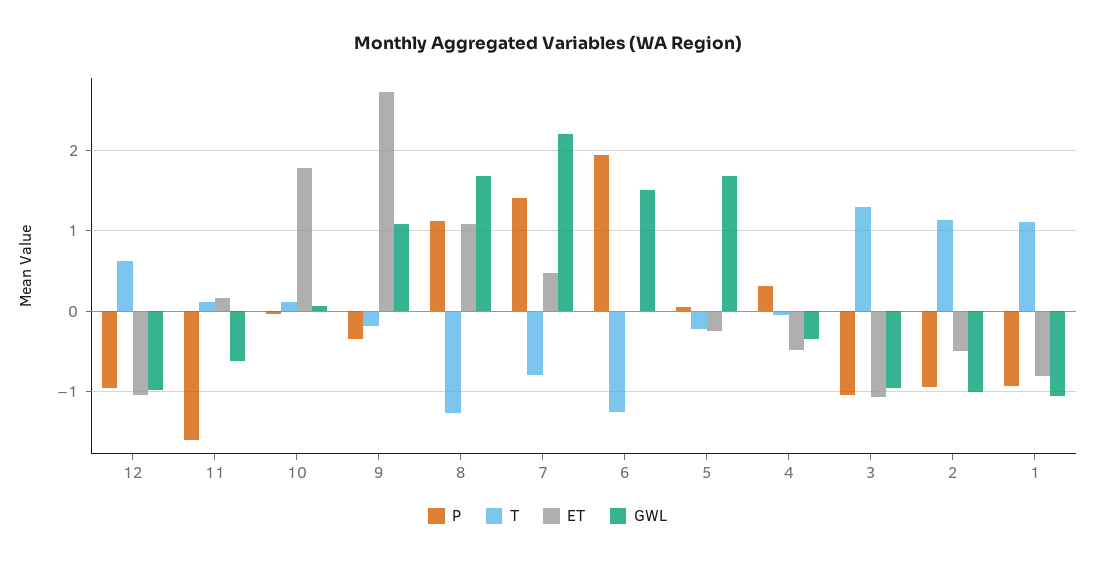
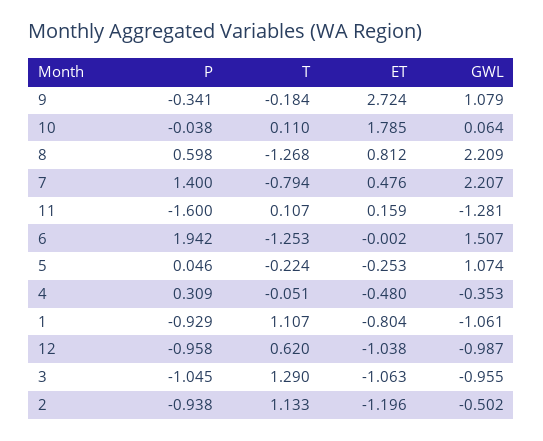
  {
    "P": {
      "12": -0.958,
      "11": -1.6,
      "10": -0.038,
      "9": -0.341,
-     "8": 1.1,
+     "8": 0.598,
      "7": 1.4,
      "6": 1.942,
      "5": 0.046,
      "4": 0.309,
      "3": -1.045,
      "2": -0.938,
      "1": -0.929
    },
    "T": {
      "12": 0.62,
      "11": 0.107,
      "10": 0.11,
      "9": -0.184,
      "8": -1.268,
      "7": -0.794,
      "6": -1.253,
      "5": -0.224,
      "4": -0.051,
      "3": 1.29,
      "2": 1.133,
      "1": 1.107
    },
    "ET": {
      "12": -1.038,
      "11": 0.159,
      "10": 1.785,
      "9": 2.724,
-     "8": 1.1,
+     "8": 0.812,
      "7": 0.476,
      "6": -0.002,
      "5": -0.253,
      "4": -0.48,
      "3": -1.063,
-     "2": -0.5,
+     "2": -1.196,
      "1": -0.804
    },
    "GWL": {
      "12": -0.987,
-     "11": -0.6,
+     "11": -1.281,
      "10": 0.064,
      "9": 1.079,
-     "8": 1.7,
+     "8": 2.209,
      "7": 2.207,
      "6": 1.507,
-     "5": 1.7,
+     "5": 1.074,
      "4": -0.353,
      "3": -0.955,
-     "2": -1,
+     "2": -0.502,
      "1": -1.061
    }
  }

